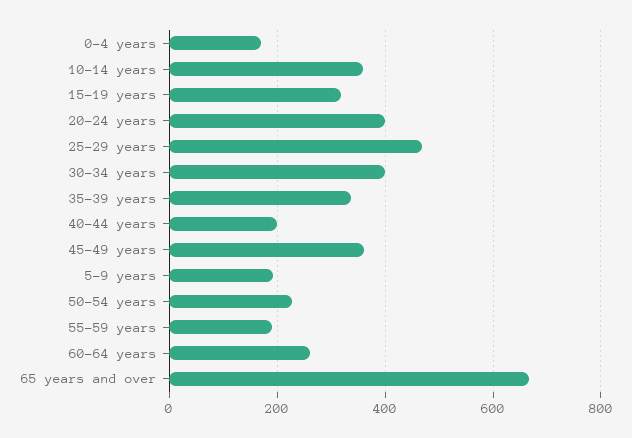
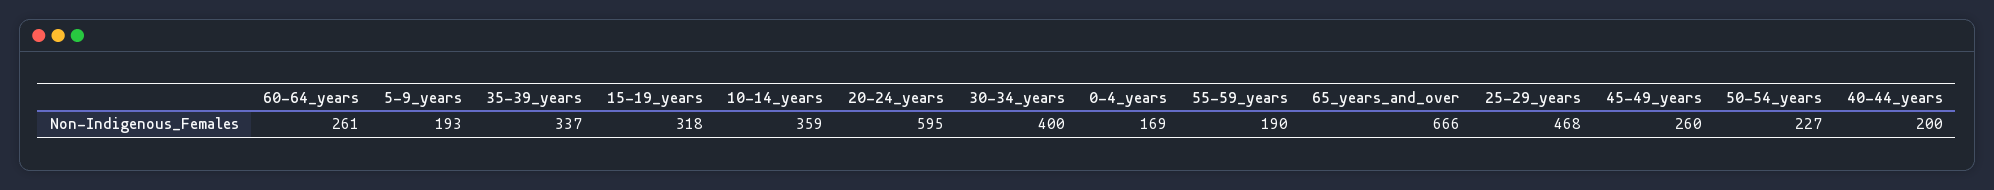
  {
    "0-4 years": 169,
    "10-14 years": 359,
    "15-19 years": 318,
-   "20-24 years": 400,
+   "20-24 years": 595,
    "25-29 years": 468,
    "30-34 years": 400,
    "35-39 years": 337,
    "40-44 years": 200,
-   "45-49 years": 360,
+   "45-49 years": 260,
    "5-9 years": 193,
    "50-54 years": 227,
    "55-59 years": 190,
    "60-64 years": 261,
    "65 years and over": 666
  }

